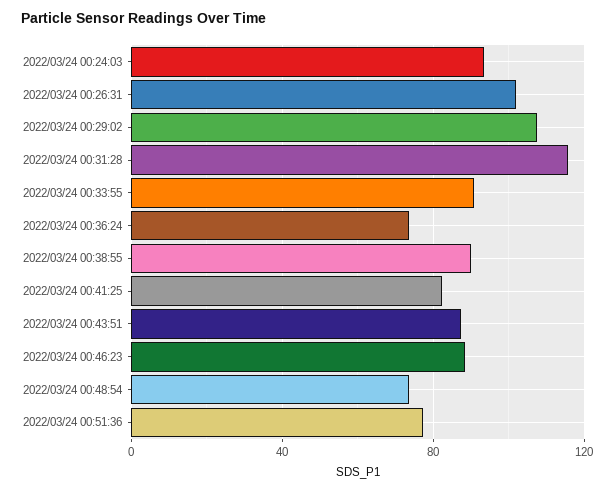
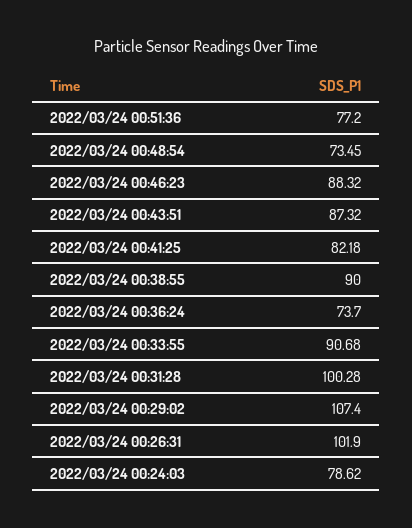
  {
-   "2022/03/24 00:24:03": 95,
+   "2022/03/24 00:24:03": 78.62,
    "2022/03/24 00:26:31": 101.9,
    "2022/03/24 00:29:02": 107.4,
-   "2022/03/24 00:31:28": 115,
+   "2022/03/24 00:31:28": 100.28,
    "2022/03/24 00:33:55": 90.68,
    "2022/03/24 00:36:24": 73.7,
    "2022/03/24 00:38:55": 90,
    "2022/03/24 00:41:25": 82.18,
    "2022/03/24 00:43:51": 87.32,
    "2022/03/24 00:46:23": 88.32,
    "2022/03/24 00:48:54": 73.45,
    "2022/03/24 00:51:36": 77.2
  }

